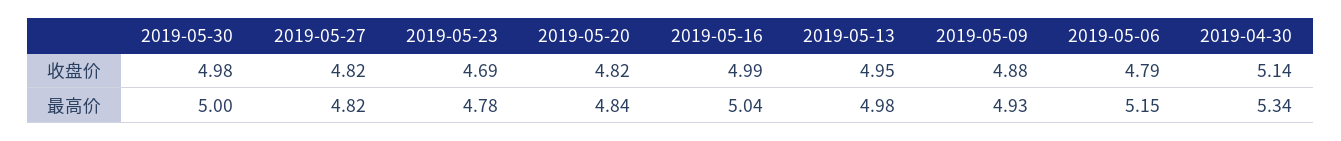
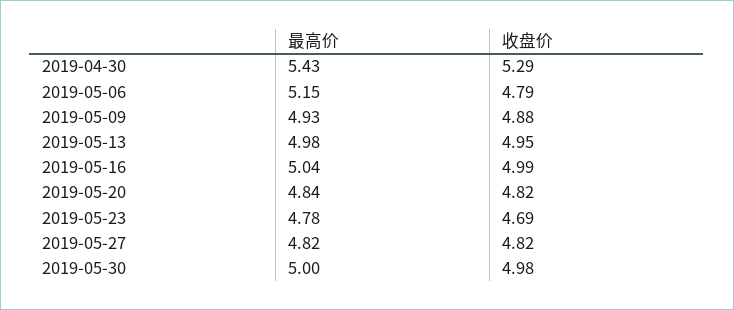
  {
    "2019-05-30": {
      "收盘价": 4.98,
      "最高价": 5
    },
    "2019-05-27": {
      "收盘价": 4.82,
      "最高价": 4.82
    },
    "2019-05-23": {
      "收盘价": 4.69,
      "最高价": 4.78
    },
    "2019-05-20": {
      "收盘价": 4.82,
      "最高价": 4.84
    },
    "2019-05-16": {
      "收盘价": 4.99,
      "最高价": 5.04
    },
    "2019-05-13": {
      "收盘价": 4.95,
      "最高价": 4.98
    },
    "2019-05-09": {
      "收盘价": 4.88,
      "最高价": 4.93
    },
    "2019-05-06": {
      "收盘价": 4.79,
      "最高价": 5.15
    },
    "2019-04-30": {
-     "收盘价": 5.14,
+     "收盘价": 5.29,
-     "最高价": 5.34
+     "最高价": 5.43
    }
  }

